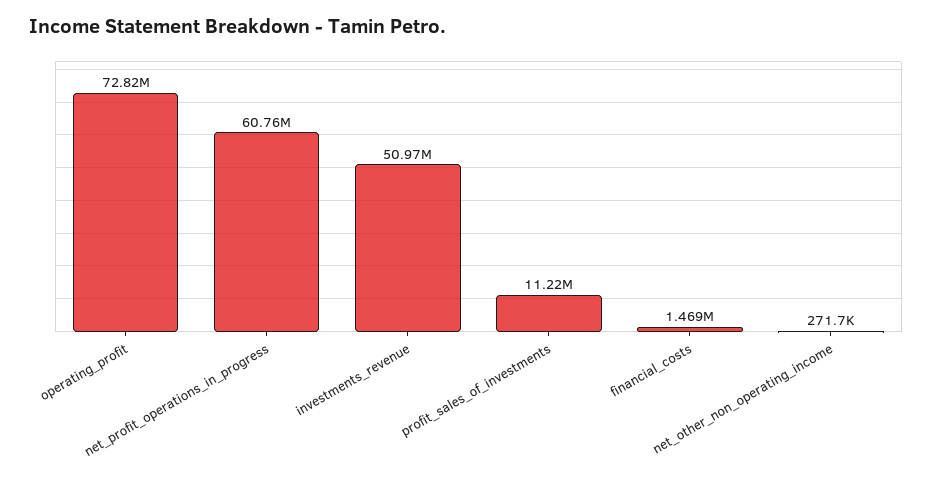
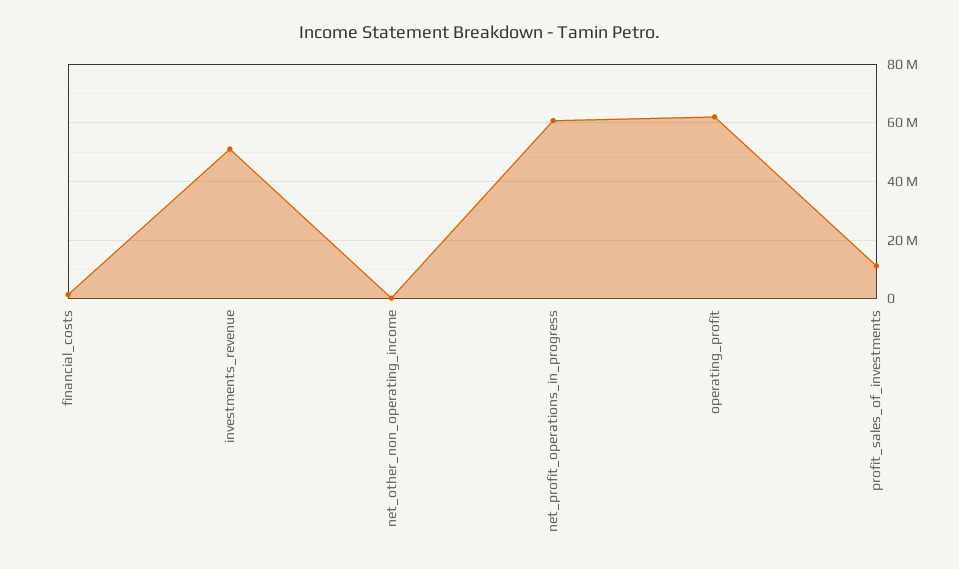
  {
-   "operating_profit": 72820000,
+   "operating_profit": 62500000,
    "net_profit_operations_in_progress": 60760000,
    "investments_revenue": 50970000,
    "profit_sales_of_investments": 11220000,
    "financial_costs": 1469000,
    "net_other_non_operating_income": 271700
  }

